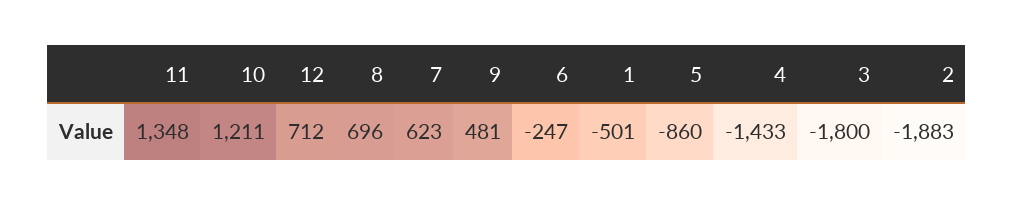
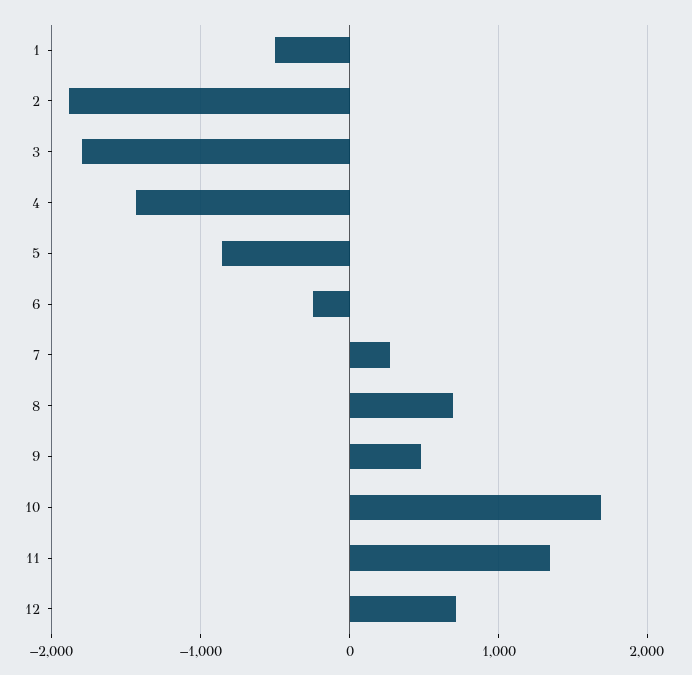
  {
    "11": 1348,
-   "10": 1211,
+   "10": 1700,
    "12": 712,
    "8": 696,
-   "7": 623,
+   "7": 300,
    "9": 481,
    "6": -247,
    "1": -501,
    "5": -860,
    "4": -1433,
    "3": -1800,
    "2": -1883
  }

